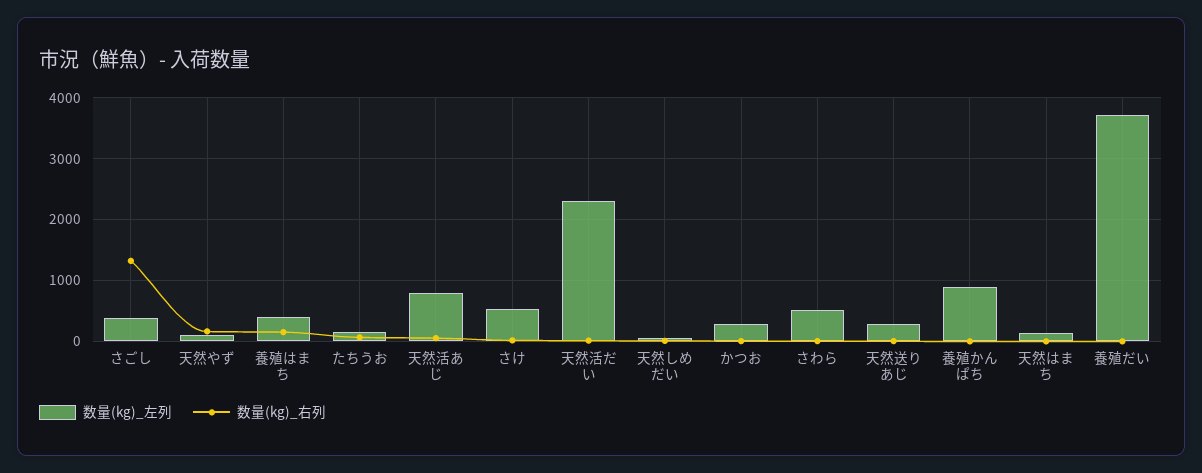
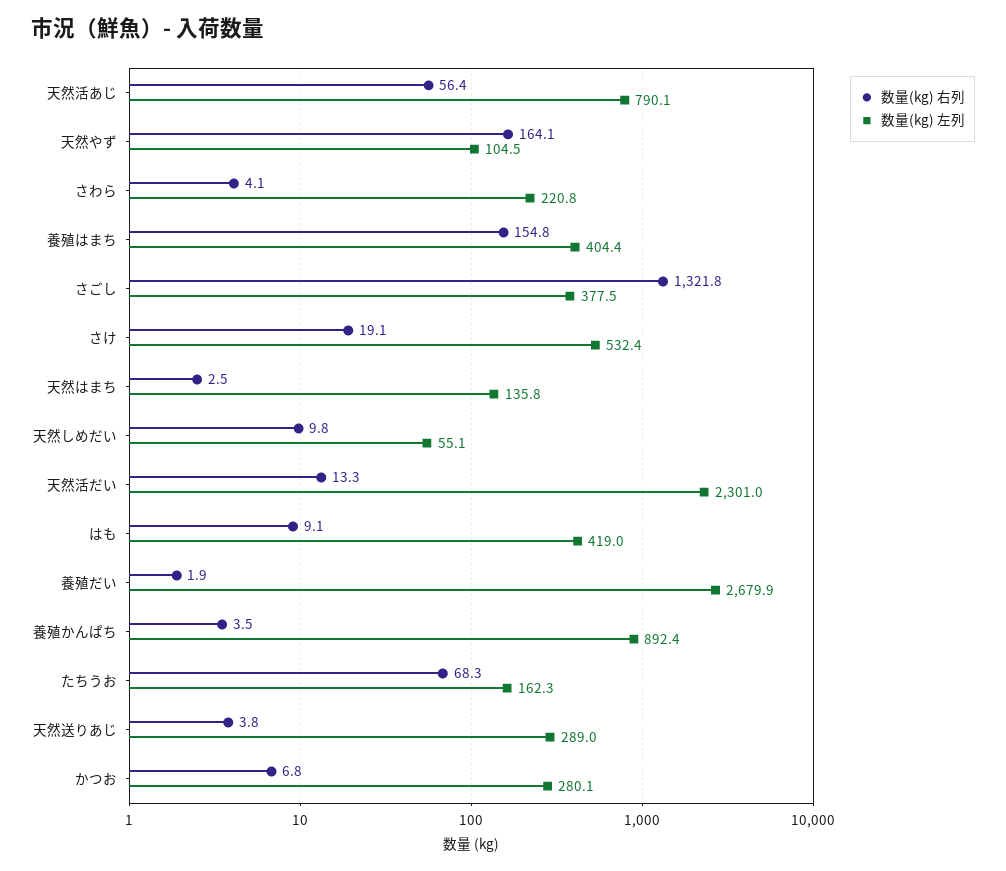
  {
    "数量(kg)_左列": {
      "さごし": 377.5,
      "天然やず": 104.5,
      "養殖はまち": 404.4,
      "たちうお": 162.3,
      "天然活あじ": 790.1,
      "さけ": 532.4,
      "天然活だい": 2301,
      "天然しめだい": 55.1,
      "かつお": 280.1,
-     "さわら": 500,
+     "さわら": 220.8,
      "天然送りあじ": 289,
      "養殖かんぱち": 892.4,
      "天然はまち": 135.8,
-     "養殖だい": 3700
+     "養殖だい": 2679.9,
+     "はも": 419
    },
    "数量(kg)_右列": {
      "さごし": 1321.8,
      "天然やず": 164.1,
      "養殖はまち": 154.8,
      "たちうお": 68.3,
      "天然活あじ": 56.4,
      "さけ": 19.1,
      "天然活だい": 13.3,
      "天然しめだい": 9.8,
      "かつお": 6.8,
      "さわら": 4.1,
      "天然送りあじ": 3.8,
      "養殖かんぱち": 3.5,
      "天然はまち": 2.5,
-     "養殖だい": 1.9
+     "養殖だい": 1.9,
+     "はも": 9.1
    }
  }

